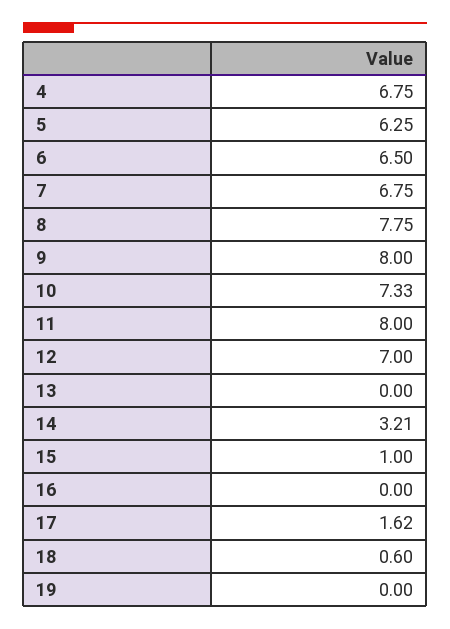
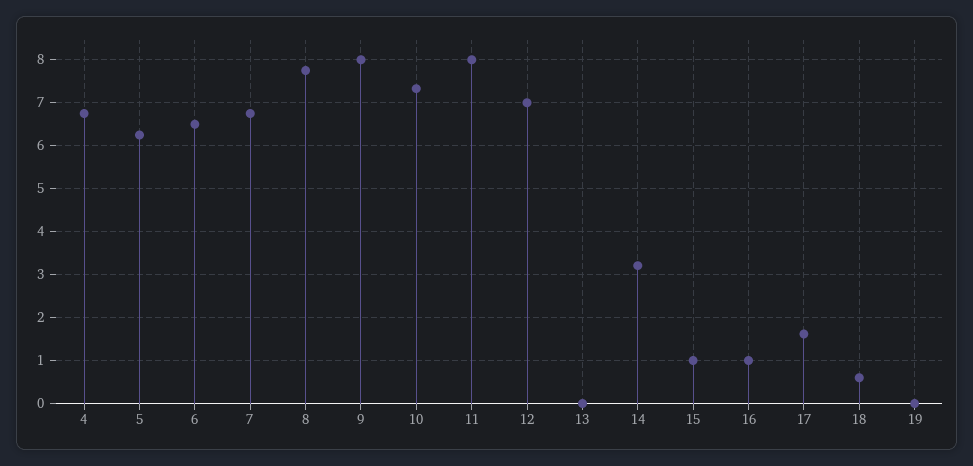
  {
    "4": 6.75,
    "5": 6.25,
    "6": 6.5,
    "7": 6.75,
    "8": 7.75,
    "9": 8,
    "10": 7.33,
    "11": 8,
    "12": 7,
    "13": 0,
    "14": 3.21,
    "15": 1,
-   "16": 0,
+   "16": 1,
    "17": 1.62,
    "18": 0.6,
    "19": 0
  }

